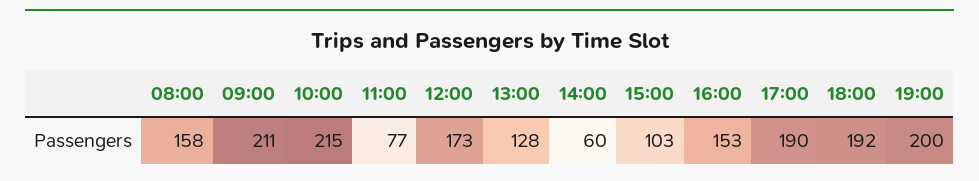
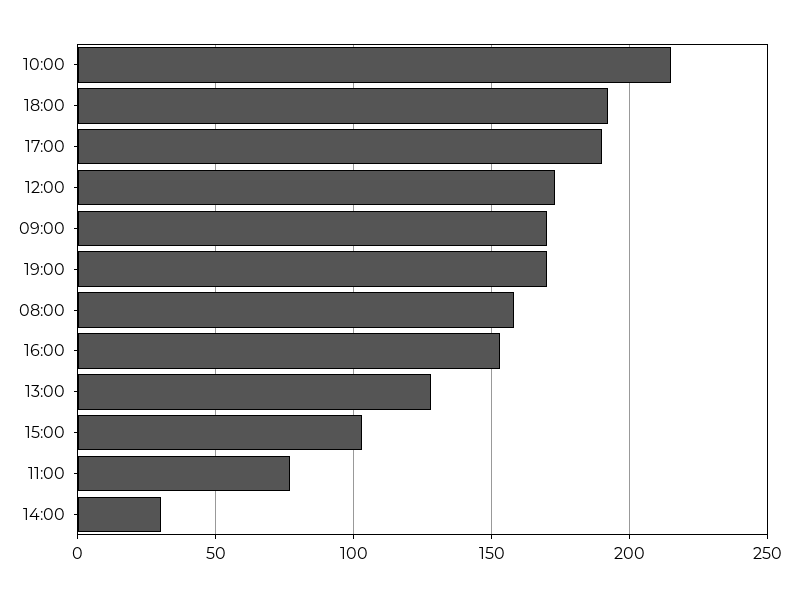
  {
    "08:00": 158,
-   "09:00": 211,
+   "09:00": 170,
    "10:00": 215,
    "11:00": 77,
    "12:00": 173,
    "13:00": 128,
-   "14:00": 60,
+   "14:00": 30,
    "15:00": 103,
    "16:00": 153,
    "17:00": 190,
    "18:00": 192,
-   "19:00": 200
+   "19:00": 170
  }

